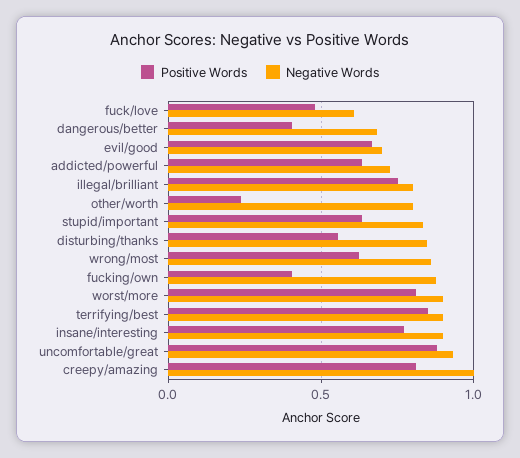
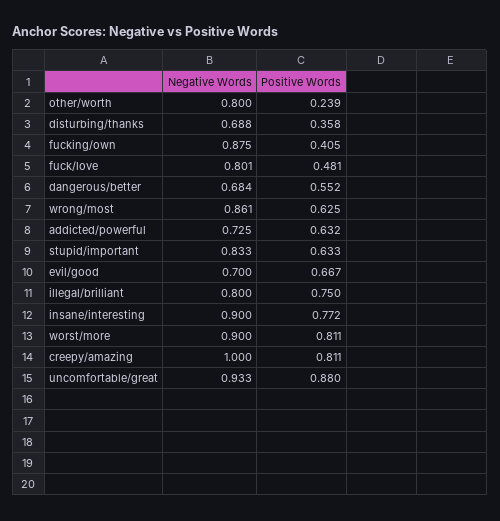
  {
    "Positive Words": {
      "fuck/love": 0.481,
-     "dangerous/better": 0.4,
+     "dangerous/better": 0.552,
      "evil/good": 0.667,
      "addicted/powerful": 0.632,
      "illegal/brilliant": 0.75,
      "other/worth": 0.239,
      "stupid/important": 0.633,
-     "disturbing/thanks": 0.55,
+     "disturbing/thanks": 0.358,
      "wrong/most": 0.625,
      "fucking/own": 0.405,
      "worst/more": 0.811,
-     "terrifying/best": 0.85,
      "insane/interesting": 0.772,
      "uncomfortable/great": 0.88,
      "creepy/amazing": 0.811
    },
    "Negative Words": {
-     "fuck/love": 0.6,
+     "fuck/love": 0.801,
      "dangerous/better": 0.684,
      "evil/good": 0.7,
      "addicted/powerful": 0.725,
      "illegal/brilliant": 0.8,
      "other/worth": 0.8,
      "stupid/important": 0.833,
-     "disturbing/thanks": 0.85,
+     "disturbing/thanks": 0.688,
      "wrong/most": 0.861,
      "fucking/own": 0.875,
      "worst/more": 0.9,
-     "terrifying/best": 0.9,
      "insane/interesting": 0.9,
      "uncomfortable/great": 0.933,
      "creepy/amazing": 1
    }
  }

